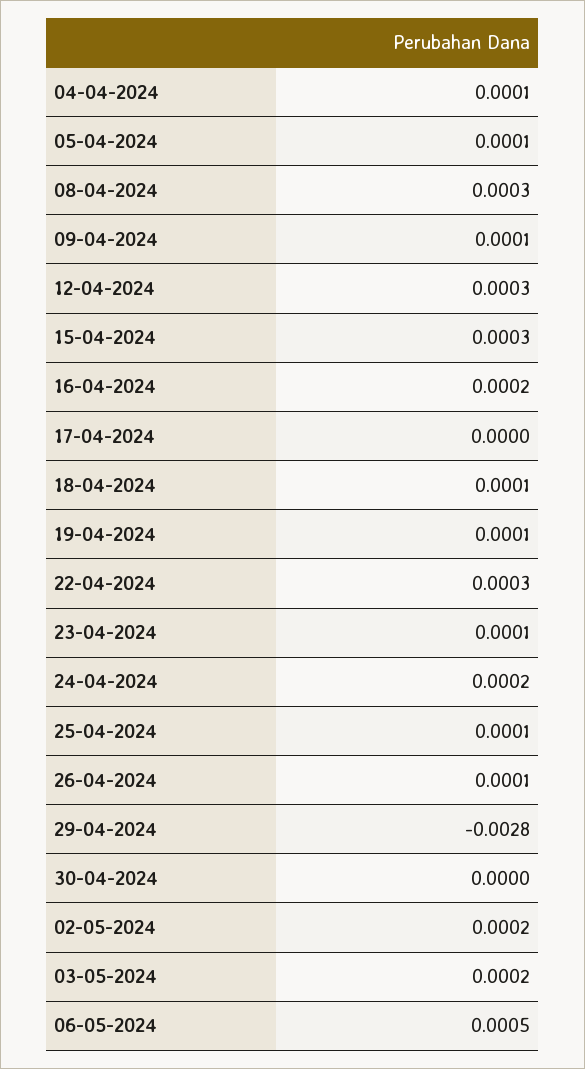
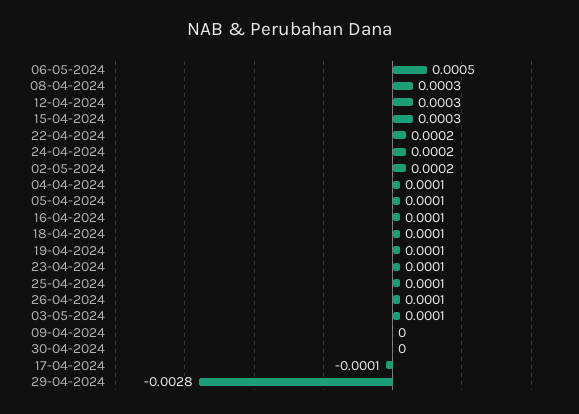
  {
    "04-04-2024": 0.0001,
    "05-04-2024": 0.0001,
    "08-04-2024": 0.0003,
-   "09-04-2024": 0.0001,
+   "09-04-2024": 0,
    "12-04-2024": 0.0003,
    "15-04-2024": 0.0003,
-   "16-04-2024": 0.0002,
+   "16-04-2024": 0.0001,
-   "17-04-2024": 0,
+   "17-04-2024": -0.0001,
    "18-04-2024": 0.0001,
    "19-04-2024": 0.0001,
-   "22-04-2024": 0.0003,
+   "22-04-2024": 0.0002,
    "23-04-2024": 0.0001,
    "24-04-2024": 0.0002,
    "25-04-2024": 0.0001,
    "26-04-2024": 0.0001,
    "29-04-2024": -0.0028,
    "30-04-2024": 0,
    "02-05-2024": 0.0002,
-   "03-05-2024": 0.0002,
+   "03-05-2024": 0.0001,
    "06-05-2024": 0.0005
  }

